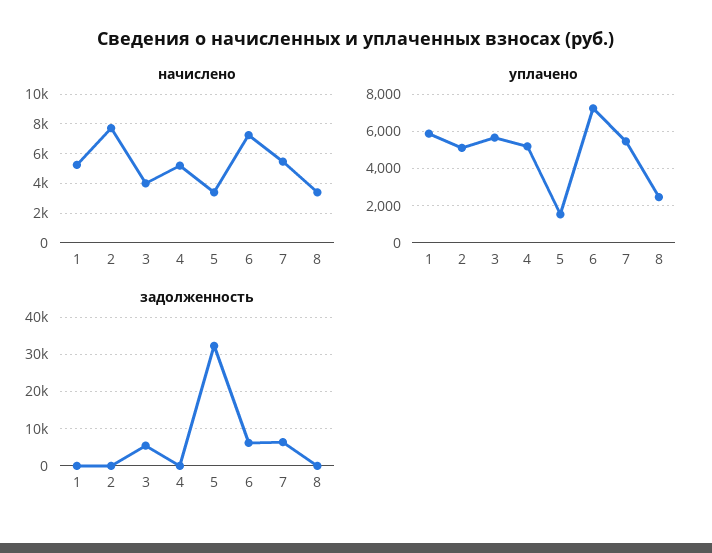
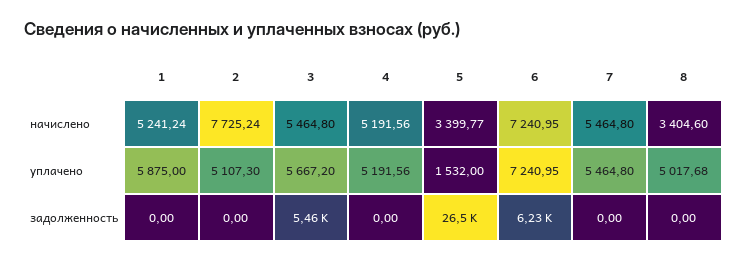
  {
    "начислено": {
      "1": 5241.24,
      "2": 7725.24,
-     "3": 4000,
+     "3": 5464.8,
      "4": 5191.56,
      "5": 3399.77,
      "6": 7240.95,
      "7": 5464.8,
      "8": 3404.6
    },
    "уплачено": {
      "1": 5875,
      "2": 5107.3,
      "3": 5667.2,
      "4": 5191.56,
      "5": 1532,
      "6": 7240.95,
      "7": 5464.8,
-     "8": 2500
+     "8": 5017.68
    },
    "задолженность": {
      "1": 0,
      "2": 0,
      "3": 5460,
      "4": 0,
-     "5": 32000,
+     "5": 26500,
      "6": 6230,
-     "7": 6000,
+     "7": 0,
      "8": 0
    }
  }

